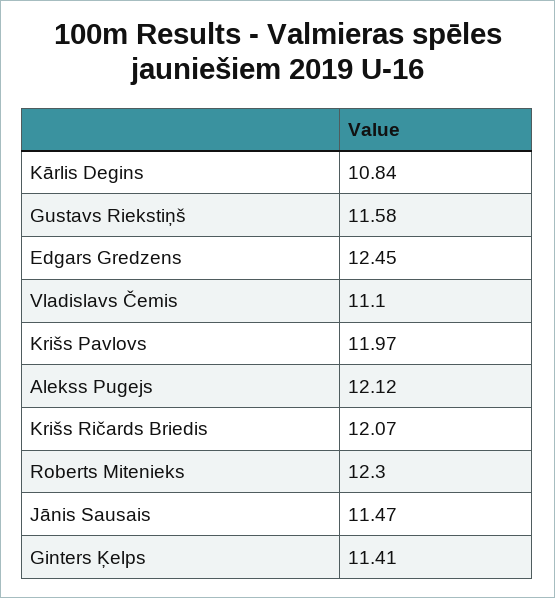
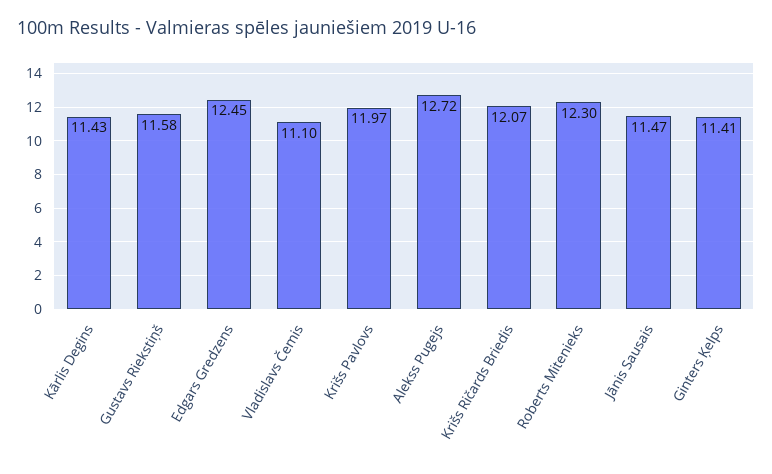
  {
-   "Kārlis Degins": 10.84,
+   "Kārlis Degins": 11.43,
    "Gustavs Riekstiņš": 11.58,
    "Edgars Gredzens": 12.45,
    "Vladislavs Čemis": 11.1,
    "Krišs Pavlovs": 11.97,
-   "Alekss Pugejs": 12.12,
+   "Alekss Pugejs": 12.72,
    "Krišs Ričards Briedis": 12.07,
    "Roberts Mitenieks": 12.3,
    "Jānis Sausais": 11.47,
    "Ginters Ķelps": 11.41
  }

